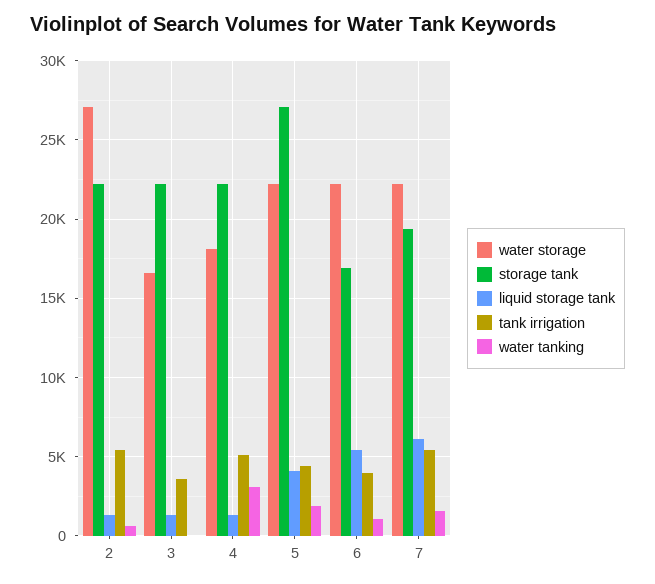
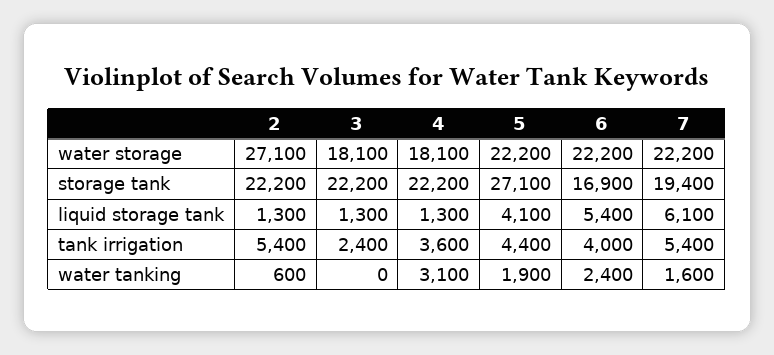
  {
    "water storage": {
      "2": 27100,
-     "3": 16500,
+     "3": 18100,
      "4": 18100,
      "5": 22200,
      "6": 22200,
      "7": 22200
    },
    "storage tank": {
      "2": 22200,
      "3": 22200,
      "4": 22200,
      "5": 27100,
      "6": 16900,
      "7": 19400
    },
    "liquid storage tank": {
      "2": 1300,
      "3": 1300,
      "4": 1300,
      "5": 4100,
      "6": 5400,
      "7": 6100
    },
    "tank irrigation": {
      "2": 5400,
-     "3": 3500,
+     "3": 2400,
-     "4": 5000,
+     "4": 3600,
      "5": 4400,
      "6": 4000,
      "7": 5400
    },
    "water tanking": {
      "2": 600,
      "3": 0,
      "4": 3100,
      "5": 1900,
-     "6": 1000,
+     "6": 2400,
      "7": 1600
    }
  }

